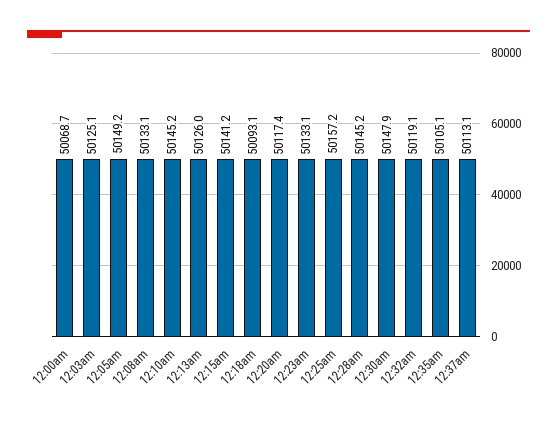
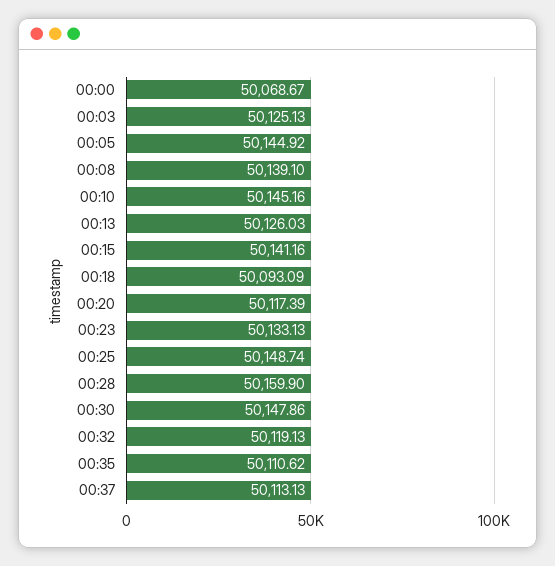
  {
    "12:00am": 50068.67,
    "12:03am": 50125.13,
-   "12:05am": 50149.2,
+   "12:05am": 50144.92,
-   "12:08am": 50133.1,
+   "12:08am": 50139.1,
    "12:10am": 50145.16,
    "12:13am": 50126.03,
    "12:15am": 50141.16,
    "12:18am": 50093.09,
    "12:20am": 50117.39,
    "12:23am": 50133.13,
-   "12:25am": 50157.2,
+   "12:25am": 50148.74,
-   "12:28am": 50145.2,
+   "12:28am": 50159.9,
    "12:30am": 50147.86,
    "12:32am": 50119.13,
-   "12:35am": 50105.1,
+   "12:35am": 50110.62,
    "12:37am": 50113.13
  }

